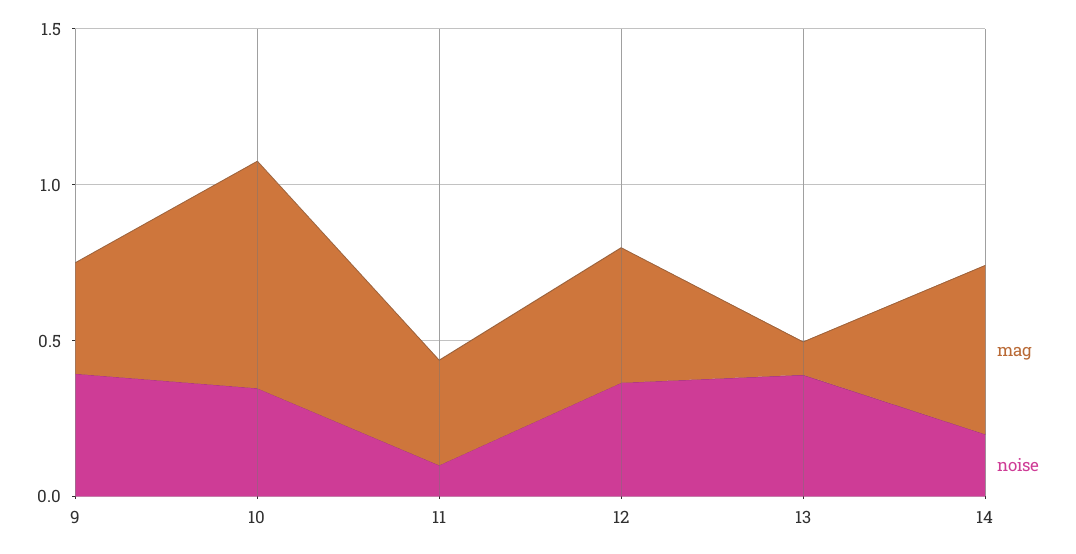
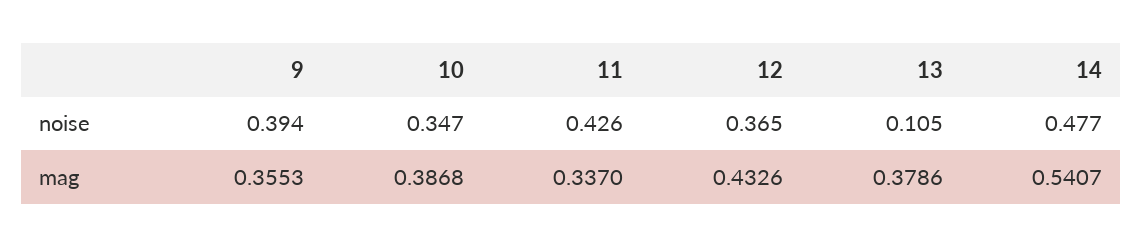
  {
    "mag": {
      "9": 0.3553,
-     "10": 0.7,
+     "10": 0.3868,
      "11": 0.337,
      "12": 0.4326,
-     "13": 0.1,
+     "13": 0.3786,
      "14": 0.5407
    },
    "noise": {
      "9": 0.394,
      "10": 0.347,
-     "11": 0.1,
+     "11": 0.426,
      "12": 0.365,
-     "13": 0.4,
+     "13": 0.105,
-     "14": 0.2
+     "14": 0.477
    }
  }

